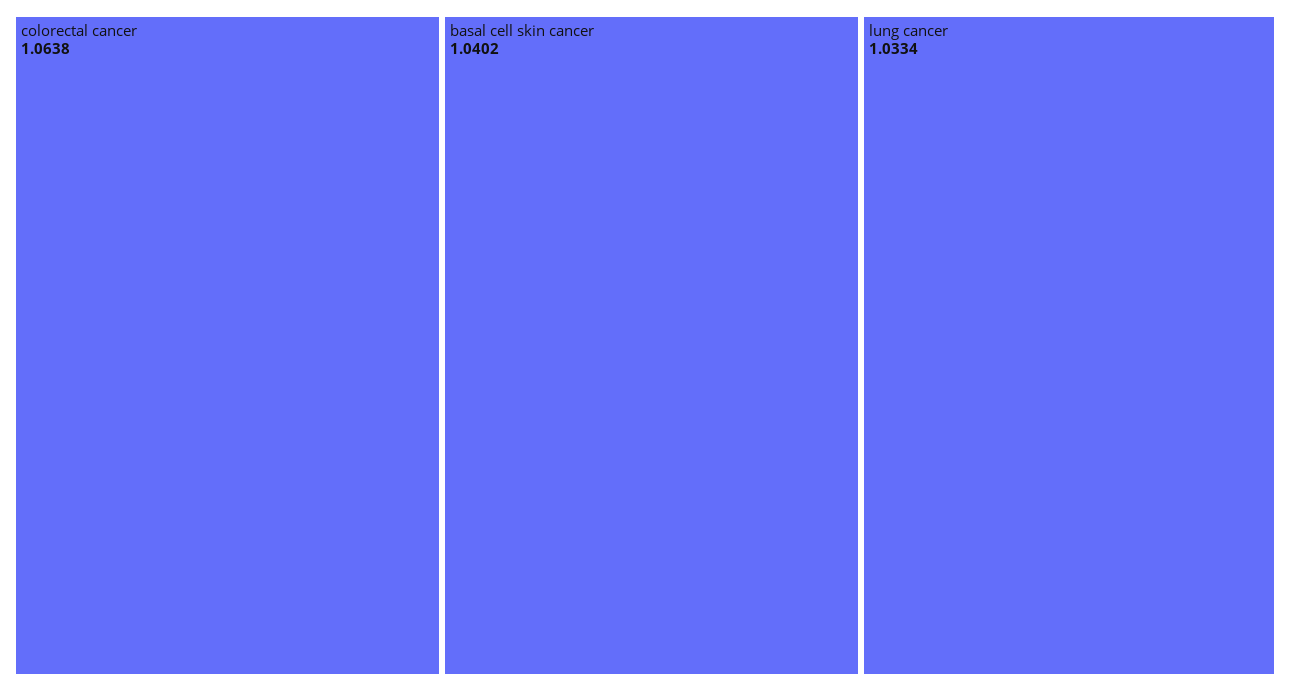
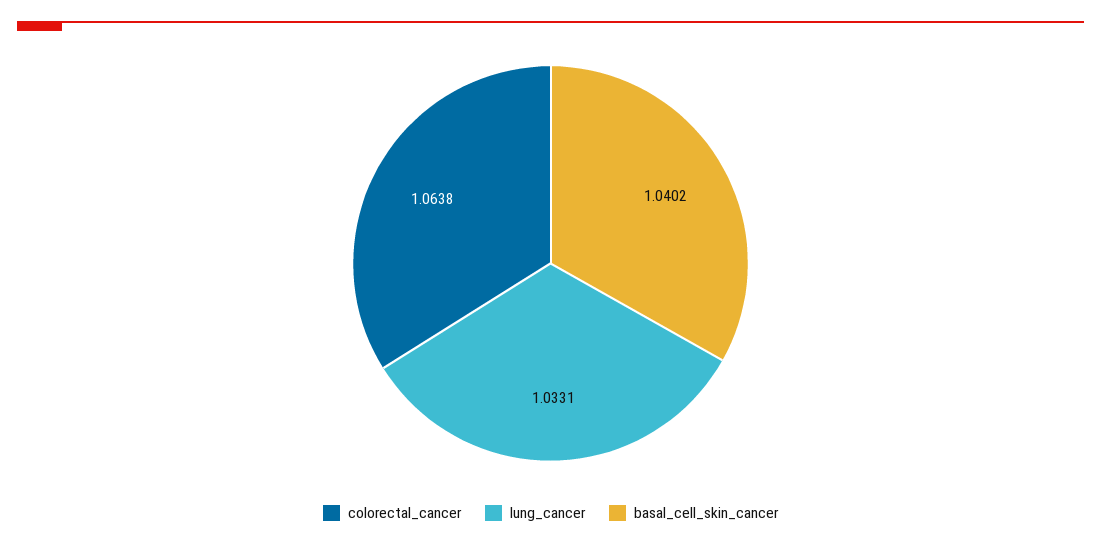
  {
    "colorectal cancer": 1.0638,
    "basal cell skin cancer": 1.0402,
-   "lung cancer": 1.0334
+   "lung cancer": 1.0331
  }

